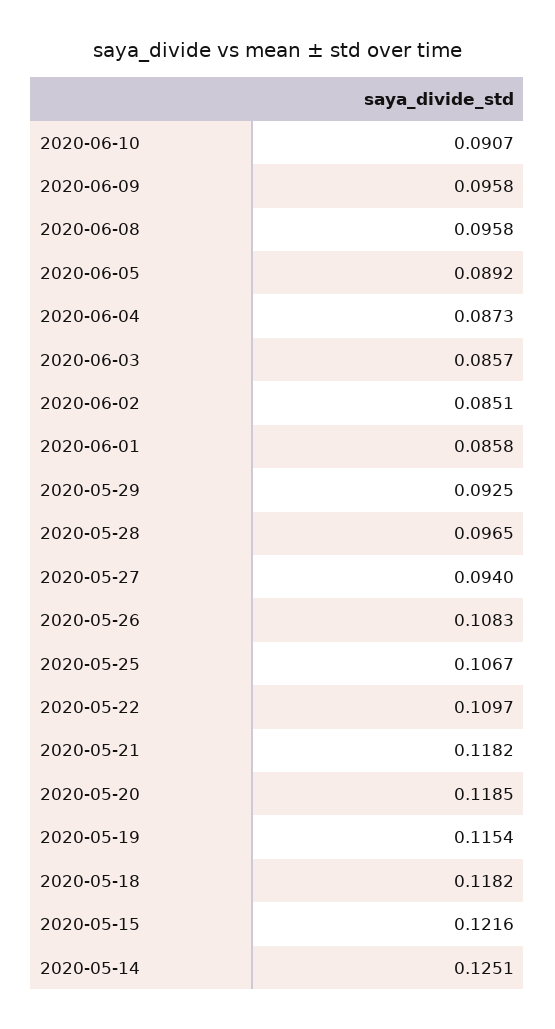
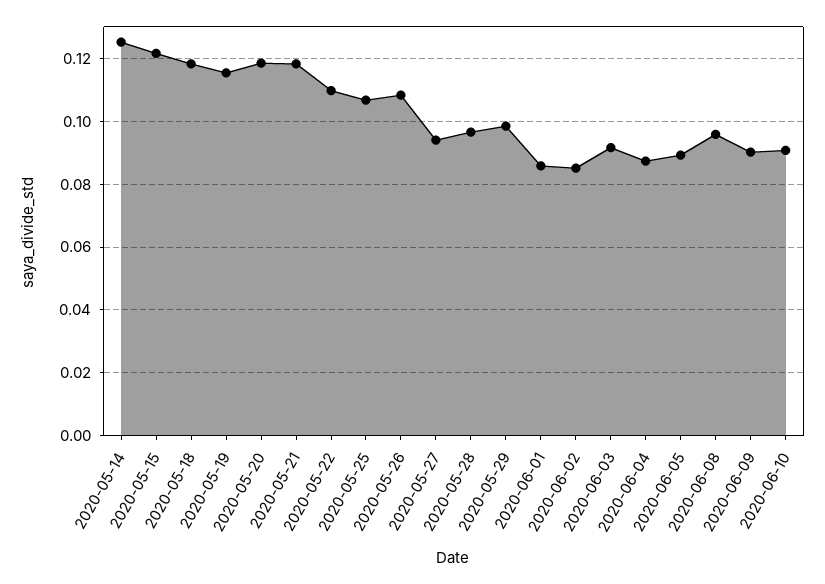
  {
    "2020-06-10": 0.0907,
-   "2020-06-09": 0.0958,
+   "2020-06-09": 0.09,
    "2020-06-08": 0.0958,
    "2020-06-05": 0.0892,
    "2020-06-04": 0.0873,
-   "2020-06-03": 0.0857,
+   "2020-06-03": 0.092,
    "2020-06-02": 0.0851,
    "2020-06-01": 0.0858,
-   "2020-05-29": 0.0925,
+   "2020-05-29": 0.098,
    "2020-05-28": 0.0965,
    "2020-05-27": 0.094,
    "2020-05-26": 0.1083,
    "2020-05-25": 0.1067,
    "2020-05-22": 0.1097,
    "2020-05-21": 0.1182,
    "2020-05-20": 0.1185,
    "2020-05-19": 0.1154,
    "2020-05-18": 0.1182,
    "2020-05-15": 0.1216,
    "2020-05-14": 0.1251
  }

